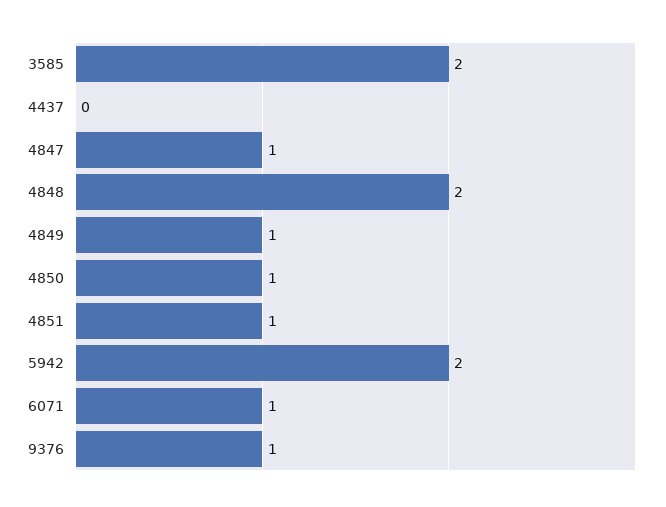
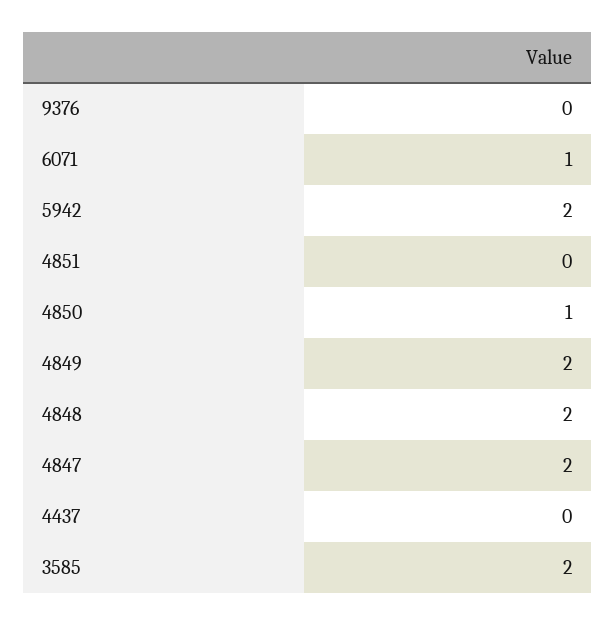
  {
    "3585": 2,
    "4437": 0,
-   "4847": 1,
+   "4847": 2,
    "4848": 2,
-   "4849": 1,
+   "4849": 2,
    "4850": 1,
-   "4851": 1,
+   "4851": 0,
    "5942": 2,
    "6071": 1,
-   "9376": 1
+   "9376": 0
  }

